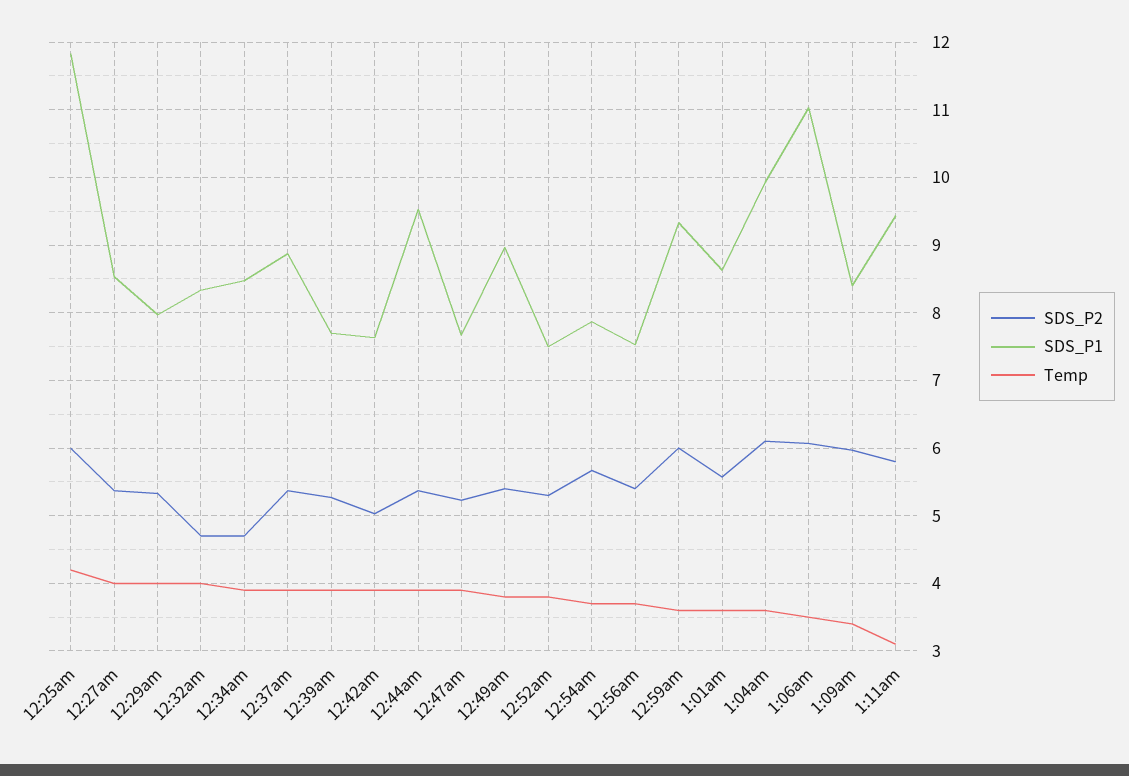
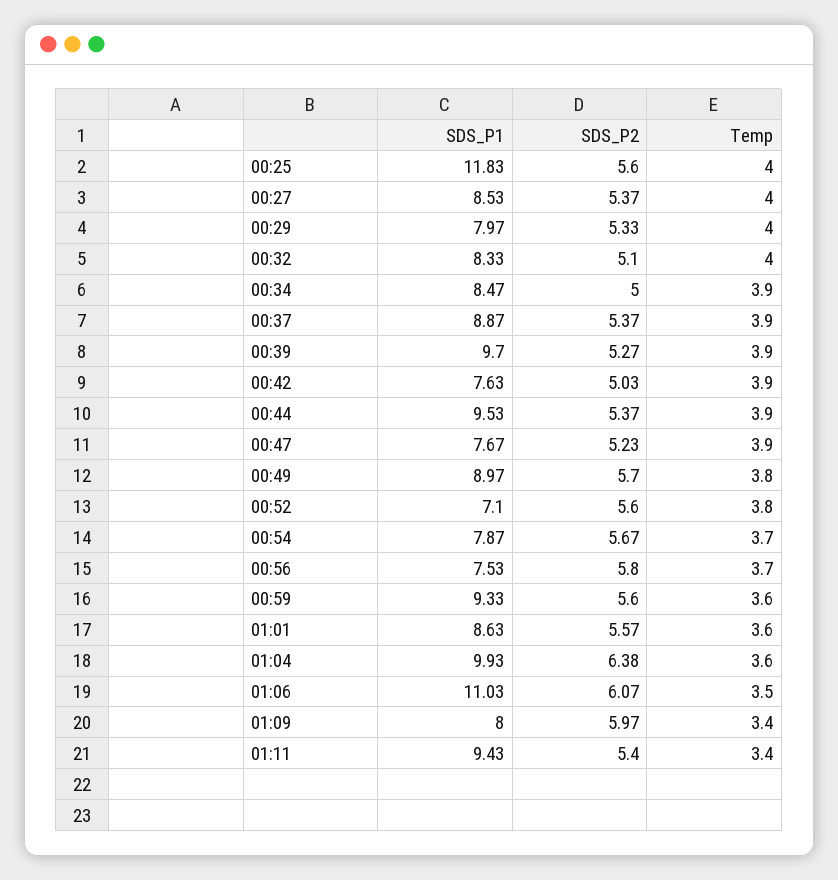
  {
    "SDS_P2": {
-     "12:25am": 6,
+     "12:25am": 5.6,
      "12:27am": 5.37,
      "12:29am": 5.33,
-     "12:32am": 4.7,
+     "12:32am": 5.1,
-     "12:34am": 4.7,
+     "12:34am": 5,
      "12:37am": 5.37,
      "12:39am": 5.27,
      "12:42am": 5.03,
      "12:44am": 5.37,
      "12:47am": 5.23,
-     "12:49am": 5.4,
+     "12:49am": 5.7,
-     "12:52am": 5.3,
+     "12:52am": 5.6,
      "12:54am": 5.67,
-     "12:56am": 5.4,
+     "12:56am": 5.8,
-     "12:59am": 6,
+     "12:59am": 5.6,
      "1:01am": 5.57,
-     "1:04am": 6.1,
+     "1:04am": 6.38,
      "1:06am": 6.07,
      "1:09am": 5.97,
-     "1:11am": 5.8
+     "1:11am": 5.4
    },
    "SDS_P1": {
      "12:25am": 11.83,
      "12:27am": 8.53,
      "12:29am": 7.97,
      "12:32am": 8.33,
      "12:34am": 8.47,
      "12:37am": 8.87,
-     "12:39am": 7.7,
+     "12:39am": 9.7,
      "12:42am": 7.63,
      "12:44am": 9.53,
      "12:47am": 7.67,
      "12:49am": 8.97,
-     "12:52am": 7.5,
+     "12:52am": 7.1,
      "12:54am": 7.87,
      "12:56am": 7.53,
      "12:59am": 9.33,
      "1:01am": 8.63,
      "1:04am": 9.93,
      "1:06am": 11.03,
-     "1:09am": 8.4,
+     "1:09am": 8,
      "1:11am": 9.43
    },
    "Temp": {
-     "12:25am": 4.2,
+     "12:25am": 4,
      "12:27am": 4,
      "12:29am": 4,
      "12:32am": 4,
      "12:34am": 3.9,
      "12:37am": 3.9,
      "12:39am": 3.9,
      "12:42am": 3.9,
      "12:44am": 3.9,
      "12:47am": 3.9,
      "12:49am": 3.8,
      "12:52am": 3.8,
      "12:54am": 3.7,
      "12:56am": 3.7,
      "12:59am": 3.6,
      "1:01am": 3.6,
      "1:04am": 3.6,
      "1:06am": 3.5,
      "1:09am": 3.4,
-     "1:11am": 3.1
+     "1:11am": 3.4
    }
  }

